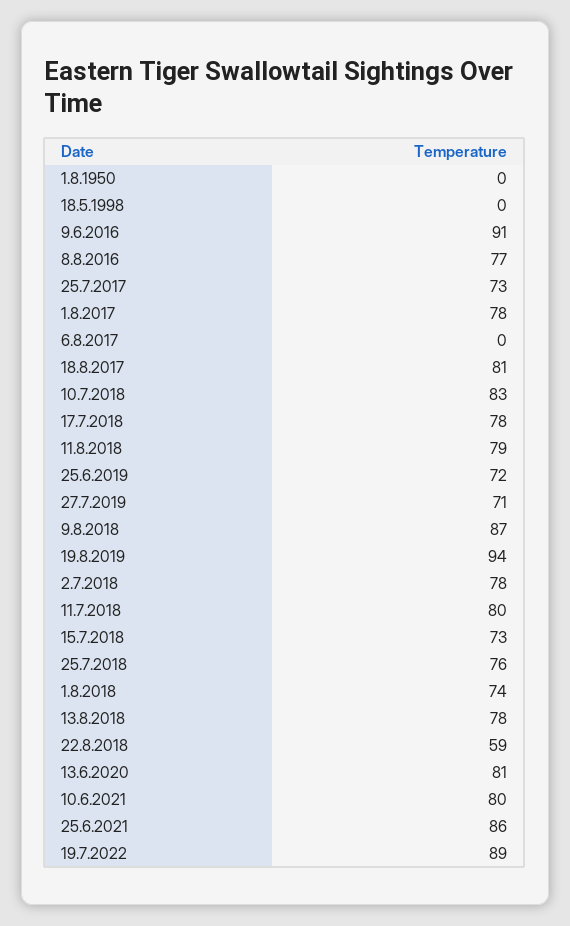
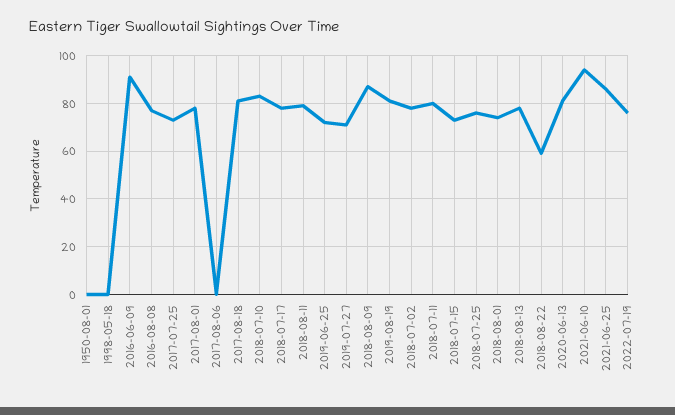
  {
    "1.8.1950": 0,
    "18.5.1998": 0,
    "9.6.2016": 91,
    "8.8.2016": 77,
    "25.7.2017": 73,
    "1.8.2017": 78,
    "6.8.2017": 0,
    "18.8.2017": 81,
    "10.7.2018": 83,
    "17.7.2018": 78,
    "11.8.2018": 79,
    "25.6.2019": 72,
    "27.7.2019": 71,
    "9.8.2018": 87,
-   "19.8.2019": 94,
+   "19.8.2019": 80,
    "2.7.2018": 78,
    "11.7.2018": 80,
    "15.7.2018": 73,
    "25.7.2018": 76,
    "1.8.2018": 74,
    "13.8.2018": 78,
    "22.8.2018": 59,
    "13.6.2020": 81,
-   "10.6.2021": 80,
+   "10.6.2021": 95,
    "25.6.2021": 86,
-   "19.7.2022": 89
+   "19.7.2022": 75
  }

